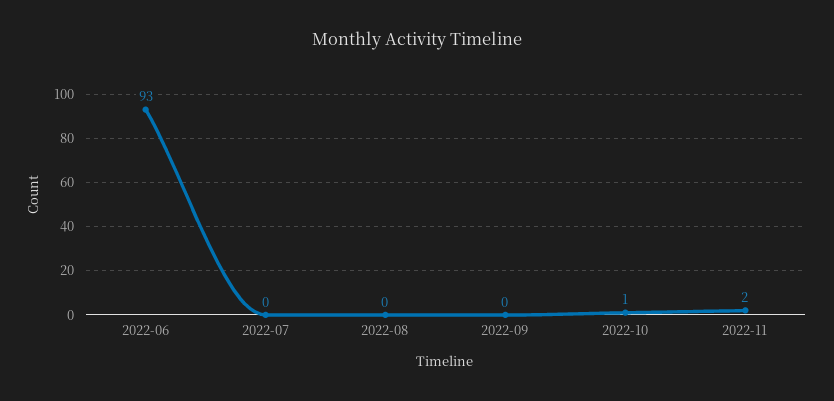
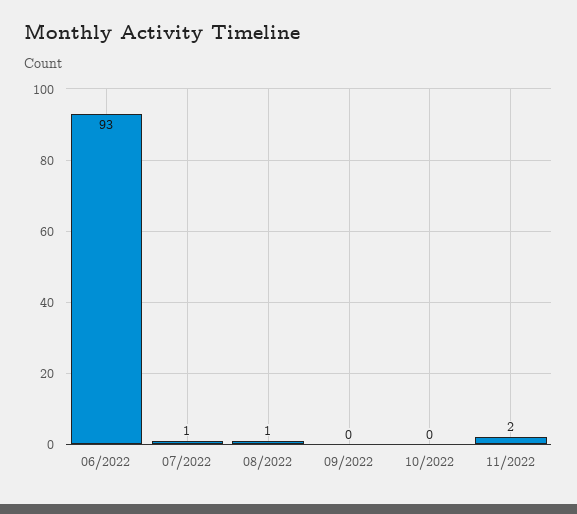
  {
    "2022-06": 93,
-   "2022-07": 0,
+   "2022-07": 1,
-   "2022-08": 0,
+   "2022-08": 1,
    "2022-09": 0,
-   "2022-10": 1,
+   "2022-10": 0,
    "2022-11": 2
  }

